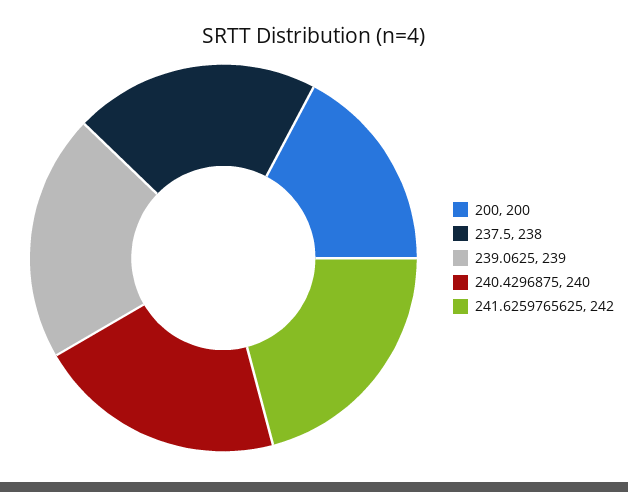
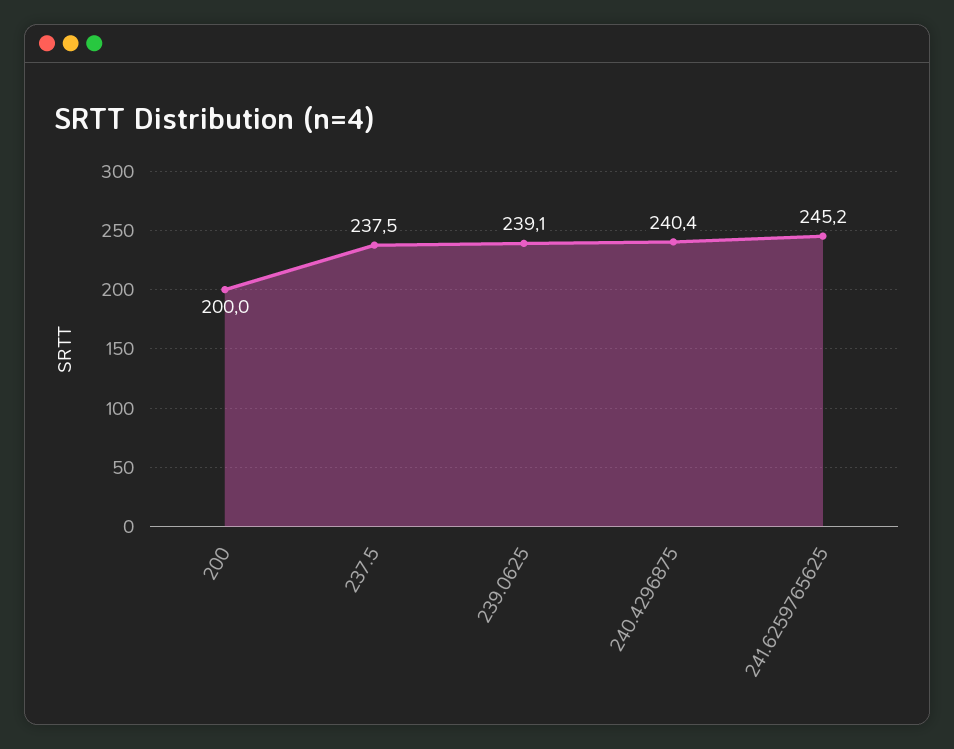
  {
    "200": 200,
    "237.5": 237.5,
    "239.0625": 239.1,
    "240.4296875": 240.4,
-   "241.6259765625": 242
+   "241.6259765625": 245.2
  }

